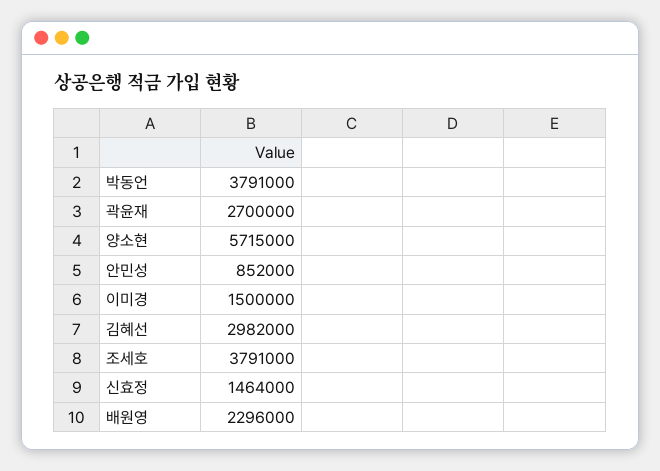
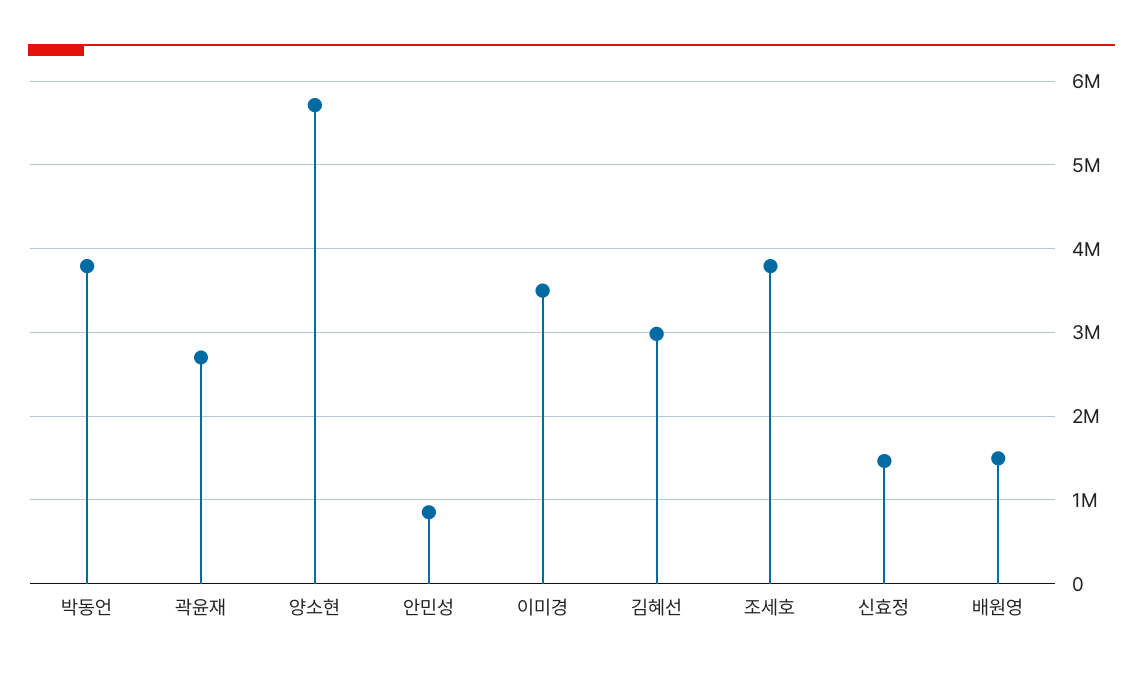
  {
    "박동언": 3791000,
    "곽윤재": 2700000,
    "양소현": 5715000,
    "안민성": 852000,
-   "이미경": 1500000,
+   "이미경": 3500000,
    "김혜선": 2982000,
    "조세호": 3791000,
    "신효정": 1464000,
-   "배원영": 2296000
+   "배원영": 1500000
  }

